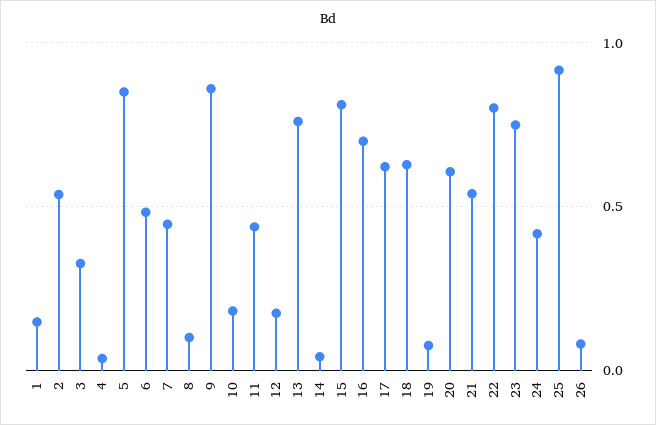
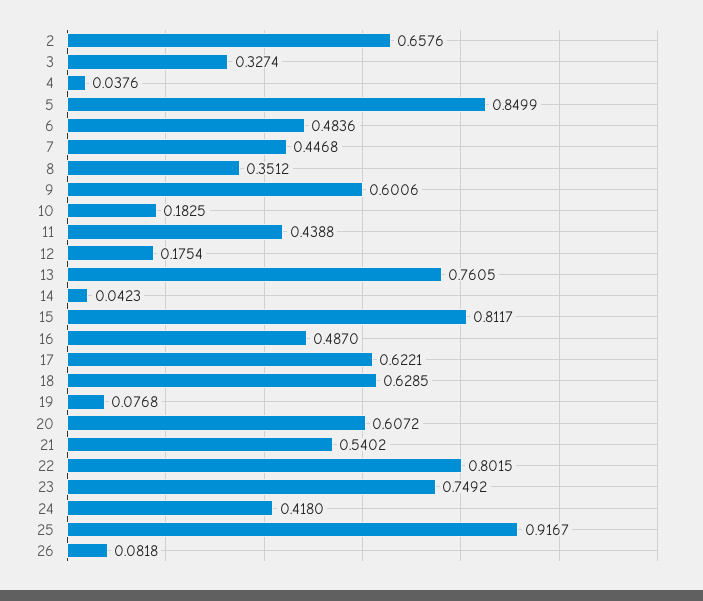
  {
-   "1": 0.15,
-   "2": 0.55,
+   "2": 0.6576,
    "3": 0.3274,
    "4": 0.0376,
    "5": 0.8499,
    "6": 0.4836,
    "7": 0.4468,
-   "8": 0.1,
+   "8": 0.3512,
-   "9": 0.85,
+   "9": 0.6006,
    "10": 0.1825,
    "11": 0.4388,
    "12": 0.1754,
    "13": 0.7605,
    "14": 0.0423,
    "15": 0.8117,
-   "16": 0.7,
+   "16": 0.487,
    "17": 0.6221,
    "18": 0.6285,
    "19": 0.0768,
    "20": 0.6072,
    "21": 0.5402,
    "22": 0.8015,
    "23": 0.7492,
    "24": 0.418,
    "25": 0.9167,
    "26": 0.0818
  }

